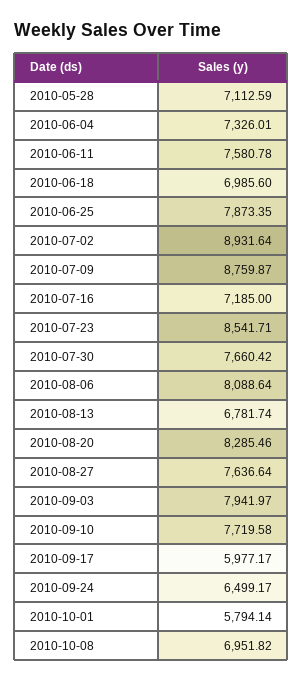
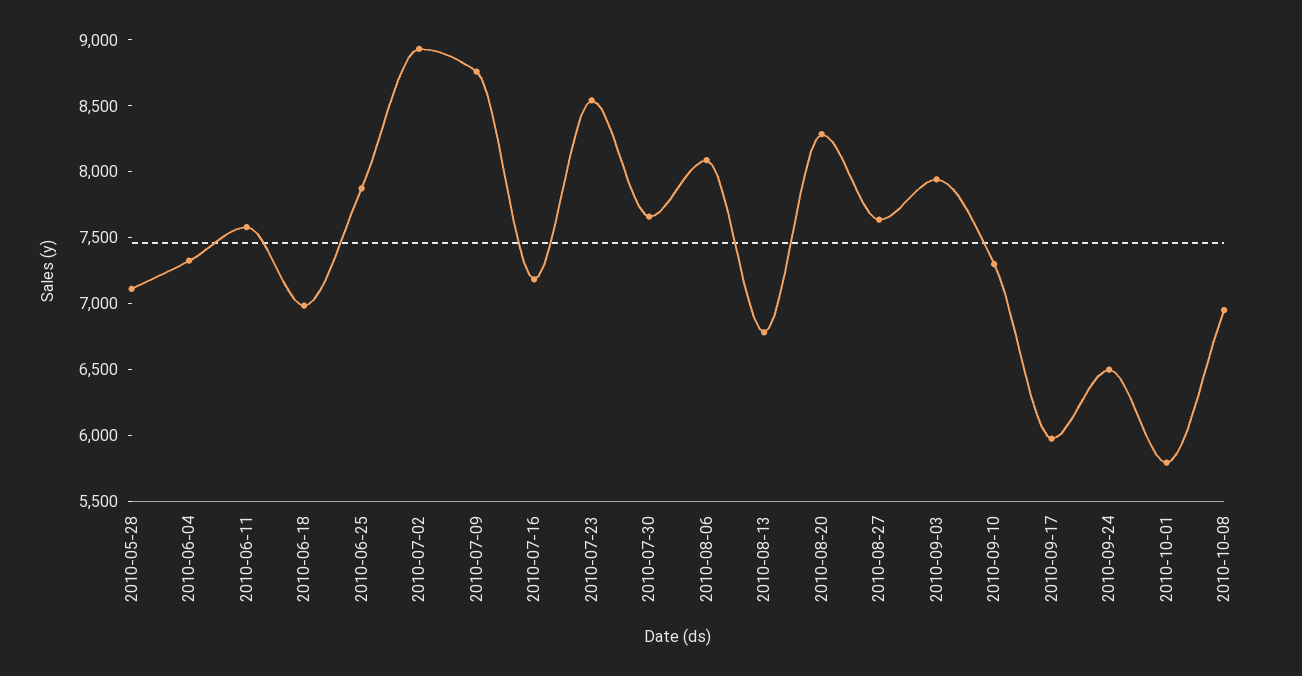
  {
    "2010-05-28": 7112.59,
    "2010-06-04": 7326.01,
    "2010-06-11": 7580.78,
    "2010-06-18": 6985.6,
    "2010-06-25": 7873.35,
    "2010-07-02": 8931.64,
    "2010-07-09": 8759.87,
    "2010-07-16": 7185,
    "2010-07-23": 8541.71,
    "2010-07-30": 7660.42,
    "2010-08-06": 8088.64,
    "2010-08-13": 6781.74,
    "2010-08-20": 8285.46,
    "2010-08-27": 7636.64,
    "2010-09-03": 7941.97,
-   "2010-09-10": 7719.58,
+   "2010-09-10": 7300,
    "2010-09-17": 5977.17,
    "2010-09-24": 6499.17,
    "2010-10-01": 5794.14,
    "2010-10-08": 6951.82
  }

